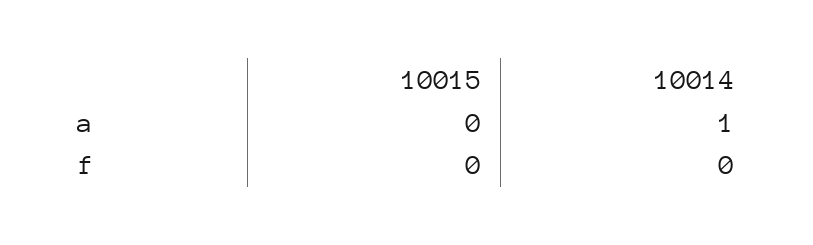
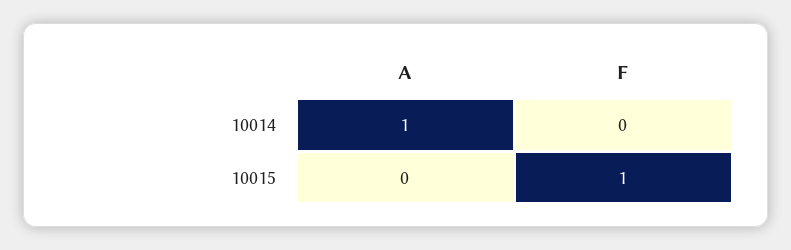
  {
    "10015": {
      "a": 0,
-     "f": 0
+     "f": 1
    },
    "10014": {
      "a": 1,
      "f": 0
    }
  }

